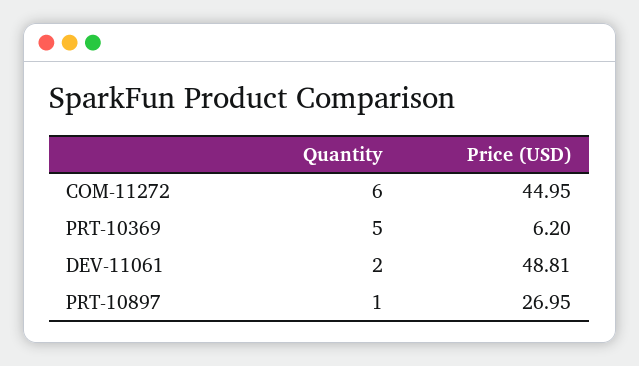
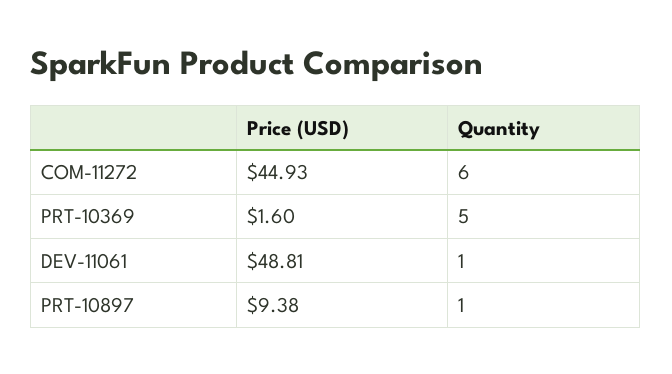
  {
    "Quantity": {
      "COM-11272": 6,
      "PRT-10369": 5,
-     "DEV-11061": 2,
+     "DEV-11061": 1,
      "PRT-10897": 1
    },
    "Price (USD)": {
-     "COM-11272": 44.95,
+     "COM-11272": 44.93,
-     "PRT-10369": 6.2,
+     "PRT-10369": 1.6,
      "DEV-11061": 48.81,
-     "PRT-10897": 26.95
+     "PRT-10897": 9.38
    }
  }

